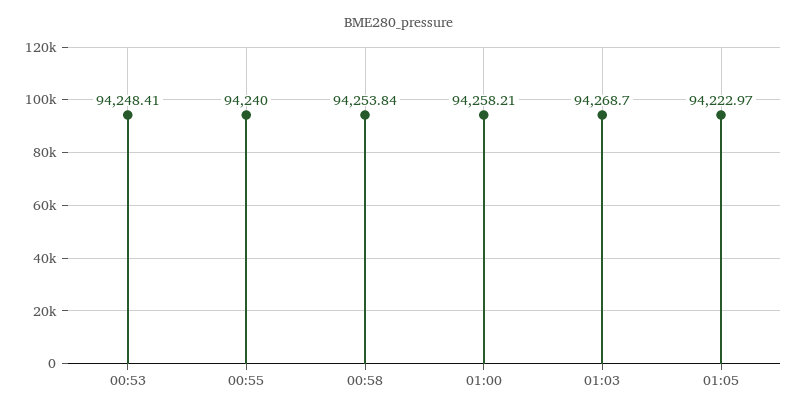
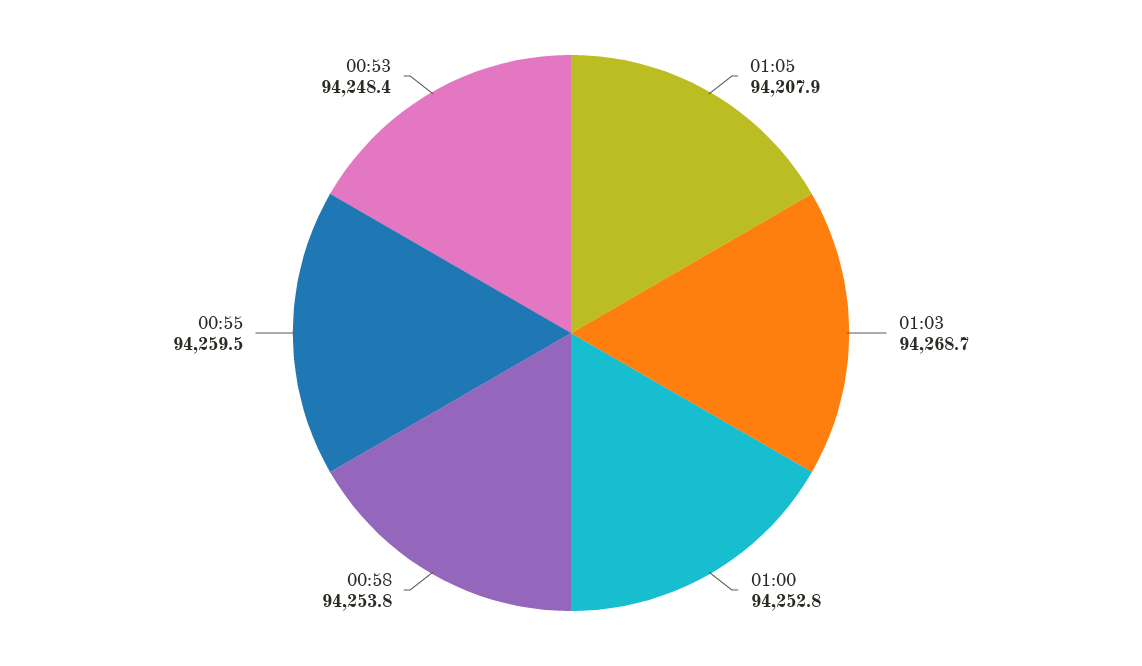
  {
    "00:53": 94248.41,
-   "00:55": 94240,
+   "00:55": 94259.5,
    "00:58": 94253.84,
-   "01:00": 94258.21,
+   "01:00": 94252.8,
    "01:03": 94268.7,
-   "01:05": 94222.97
+   "01:05": 94207.9
  }

